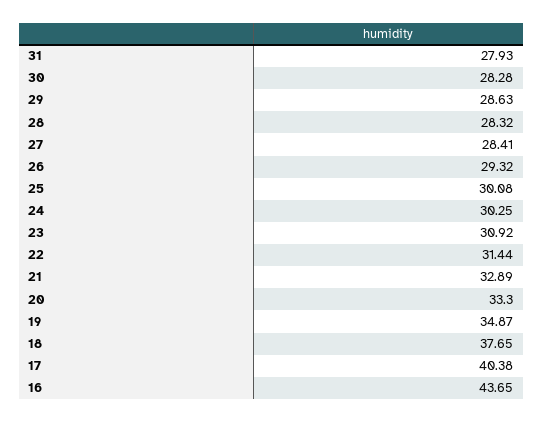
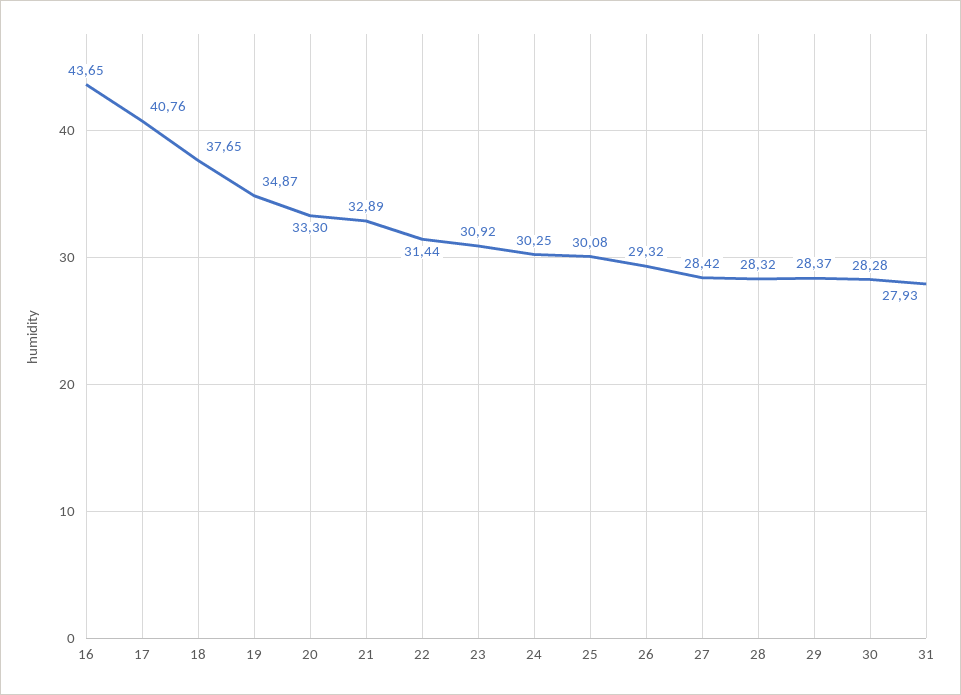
  {
    "31": 27.93,
    "30": 28.28,
-   "29": 28.63,
+   "29": 28.37,
    "28": 28.32,
-   "27": 28.41,
+   "27": 28.42,
    "26": 29.32,
    "25": 30.08,
    "24": 30.25,
    "23": 30.92,
    "22": 31.44,
    "21": 32.89,
    "20": 33.3,
    "19": 34.87,
    "18": 37.65,
-   "17": 40.38,
+   "17": 40.76,
    "16": 43.65
  }

